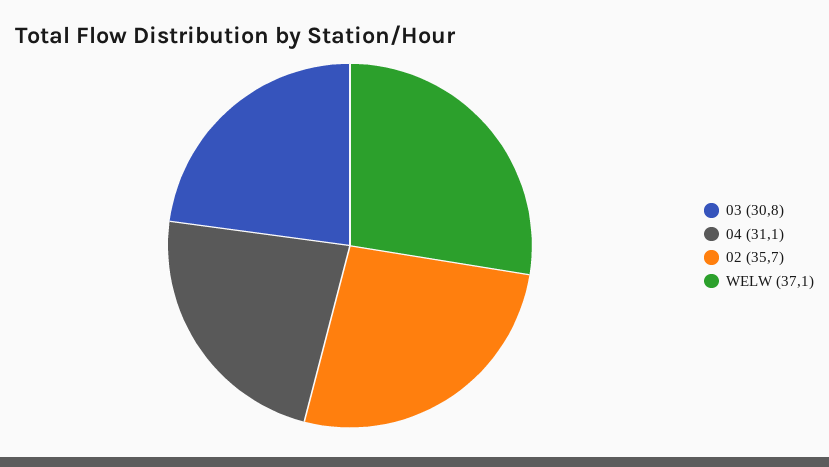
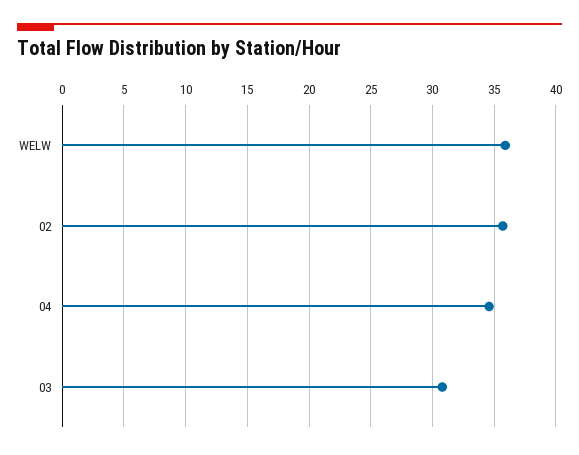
  {
    "03": 30.8,
-   "04": 31.1,
+   "04": 34.5,
    "02": 35.7,
-   "WELW": 37.1
+   "WELW": 36
  }

